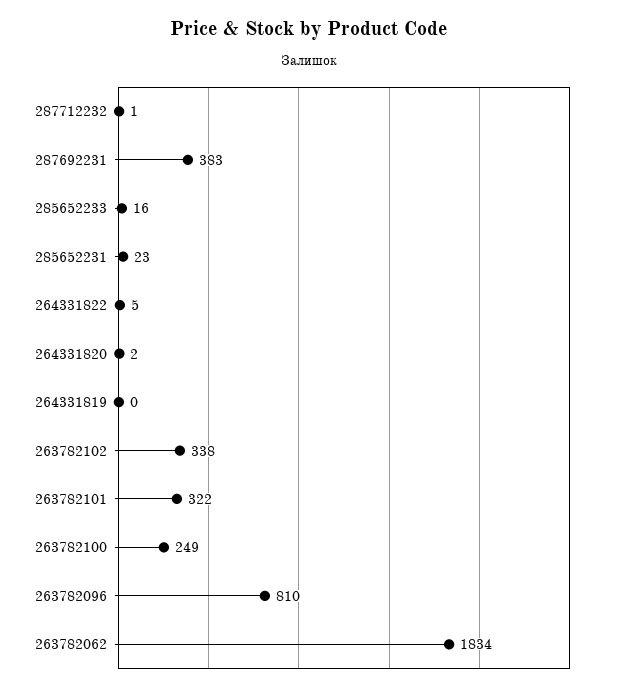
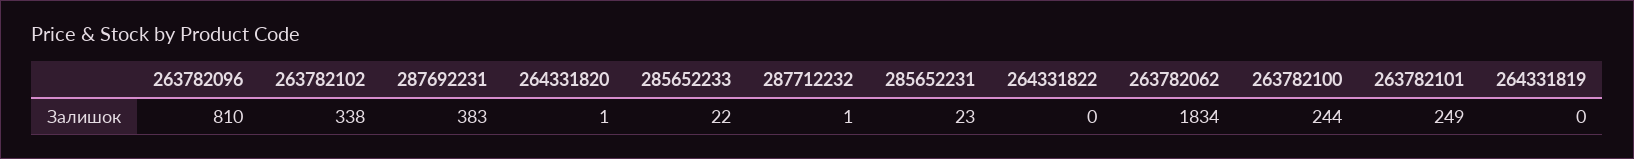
  {
    "287712232": 1,
    "287692231": 383,
-   "285652233": 16,
+   "285652233": 22,
    "285652231": 23,
-   "264331822": 5,
+   "264331822": 0,
-   "264331820": 2,
+   "264331820": 1,
    "264331819": 0,
    "263782102": 338,
-   "263782101": 322,
+   "263782101": 249,
-   "263782100": 249,
+   "263782100": 244,
    "263782096": 810,
    "263782062": 1834
  }

